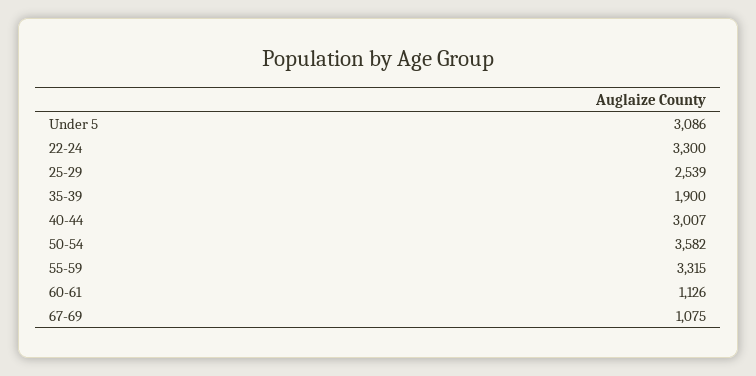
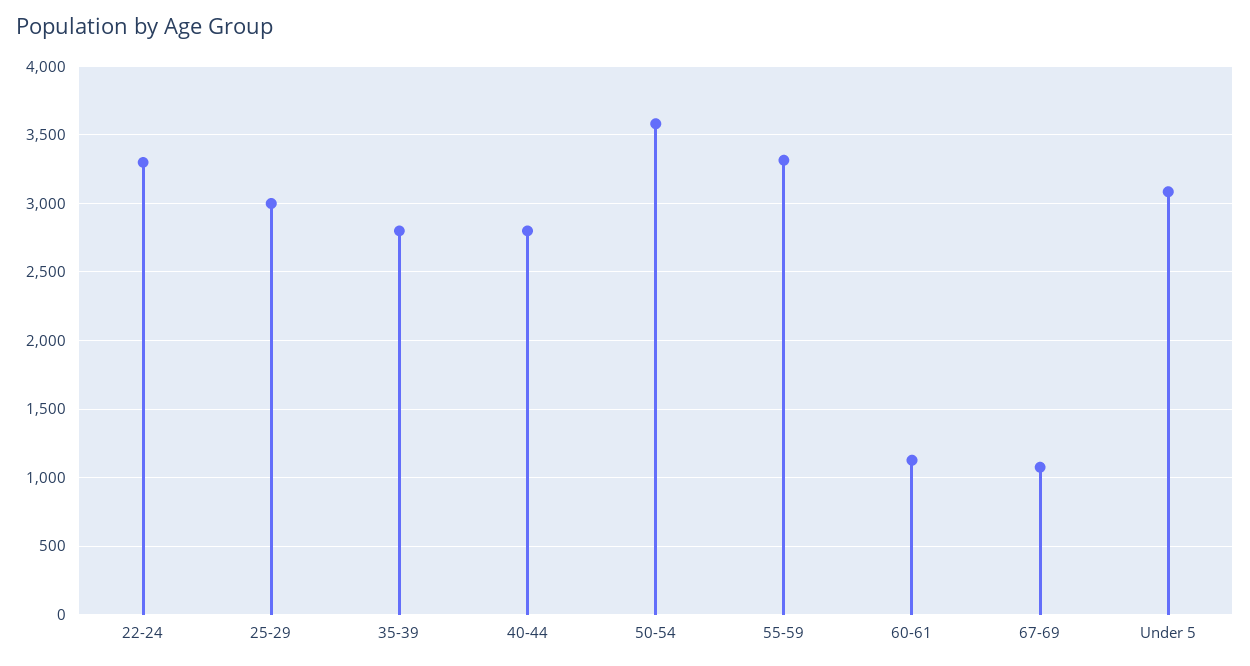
  {
    "Under 5": 3086,
    "22-24": 3300,
-   "25-29": 2539,
+   "25-29": 3000,
-   "35-39": 1900,
+   "35-39": 2800,
-   "40-44": 3007,
+   "40-44": 2800,
    "50-54": 3582,
    "55-59": 3315,
    "60-61": 1126,
    "67-69": 1075
  }

